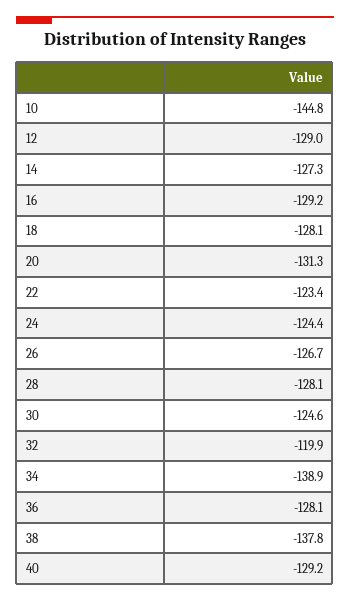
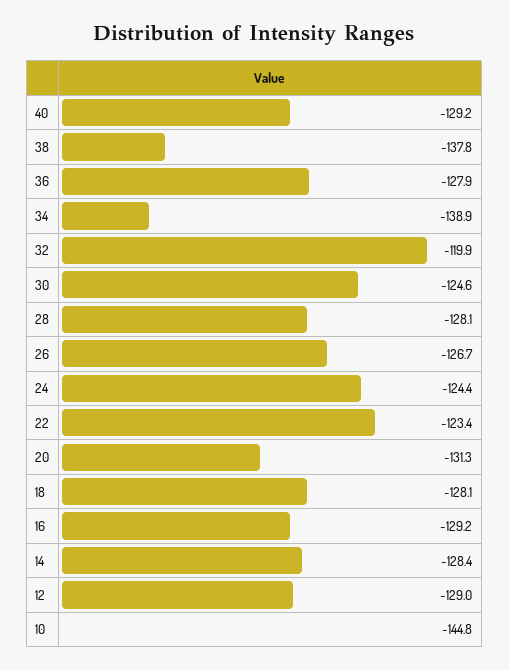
  {
    "10": -144.8,
    "12": -129,
-   "14": -127.3,
+   "14": -128.4,
    "16": -129.2,
    "18": -128.1,
    "20": -131.3,
    "22": -123.4,
    "24": -124.4,
    "26": -126.7,
    "28": -128.1,
    "30": -124.6,
    "32": -119.9,
    "34": -138.9,
-   "36": -128.1,
+   "36": -127.9,
    "38": -137.8,
    "40": -129.2
  }

